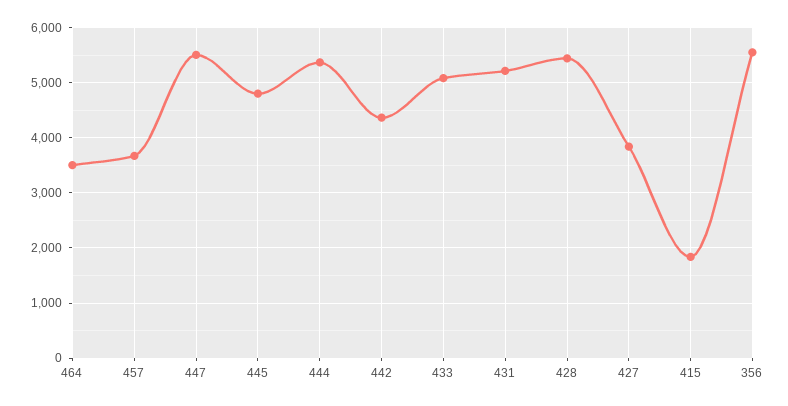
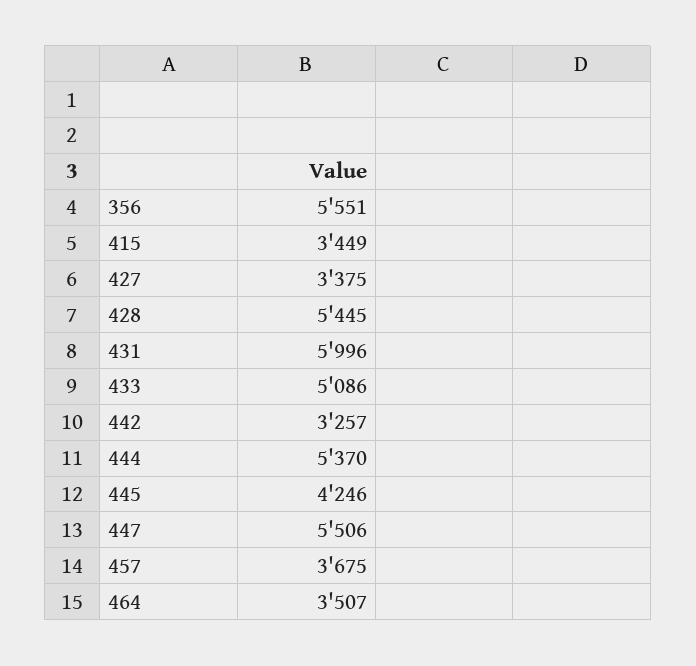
  {
    "464": 3507,
    "457": 3675,
    "447": 5506,
-   "445": 4800,
+   "445": 4246,
    "444": 5370,
-   "442": 4400,
+   "442": 3257,
    "433": 5086,
-   "431": 5200,
+   "431": 5996,
    "428": 5445,
-   "427": 3800,
+   "427": 3375,
-   "415": 1800,
+   "415": 3449,
    "356": 5551
  }

